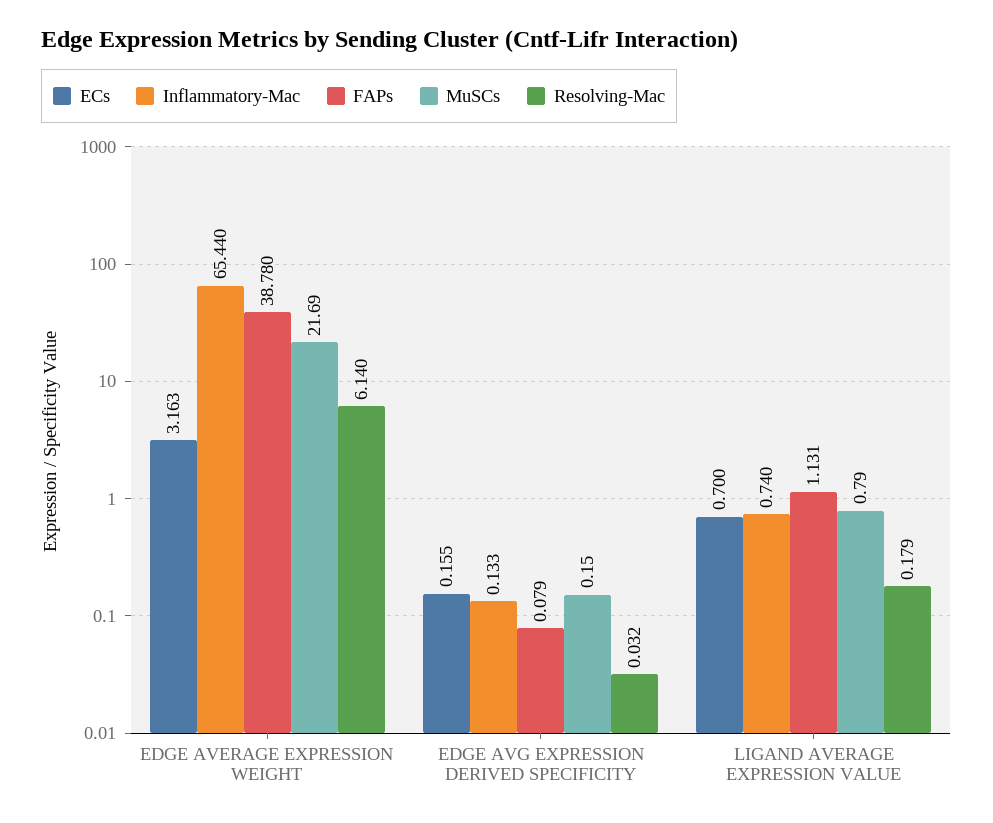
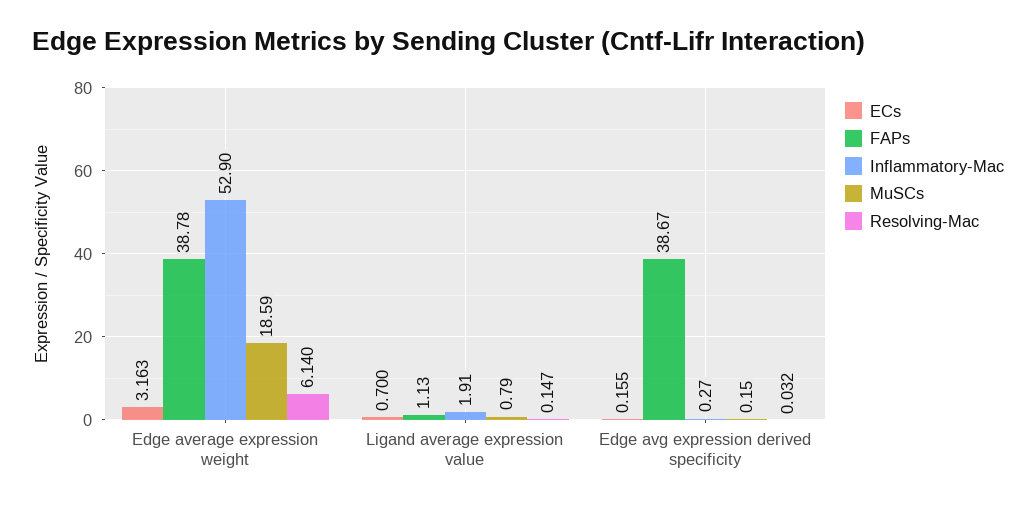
  {
    "ECs": {
      "EDGE AVERAGE EXPRESSION WEIGHT": 3.163,
      "EDGE AVG EXPRESSION DERIVED SPECIFICITY": 0.155,
      "LIGAND AVERAGE EXPRESSION VALUE": 0.7
    },
    "Inflammatory-Mac": {
-     "EDGE AVERAGE EXPRESSION WEIGHT": 65.44,
+     "EDGE AVERAGE EXPRESSION WEIGHT": 52.9,
-     "EDGE AVG EXPRESSION DERIVED SPECIFICITY": 0.133,
+     "EDGE AVG EXPRESSION DERIVED SPECIFICITY": 0.27,
-     "LIGAND AVERAGE EXPRESSION VALUE": 0.74
+     "LIGAND AVERAGE EXPRESSION VALUE": 1.91
    },
    "FAPs": {
      "EDGE AVERAGE EXPRESSION WEIGHT": 38.78,
-     "EDGE AVG EXPRESSION DERIVED SPECIFICITY": 0.079,
+     "EDGE AVG EXPRESSION DERIVED SPECIFICITY": 38.67,
      "LIGAND AVERAGE EXPRESSION VALUE": 1.131
    },
    "MuSCs": {
-     "EDGE AVERAGE EXPRESSION WEIGHT": 21.69,
+     "EDGE AVERAGE EXPRESSION WEIGHT": 18.59,
      "EDGE AVG EXPRESSION DERIVED SPECIFICITY": 0.15,
      "LIGAND AVERAGE EXPRESSION VALUE": 0.79
    },
    "Resolving-Mac": {
      "EDGE AVERAGE EXPRESSION WEIGHT": 6.14,
      "EDGE AVG EXPRESSION DERIVED SPECIFICITY": 0.032,
-     "LIGAND AVERAGE EXPRESSION VALUE": 0.179
+     "LIGAND AVERAGE EXPRESSION VALUE": 0.147
    }
  }

